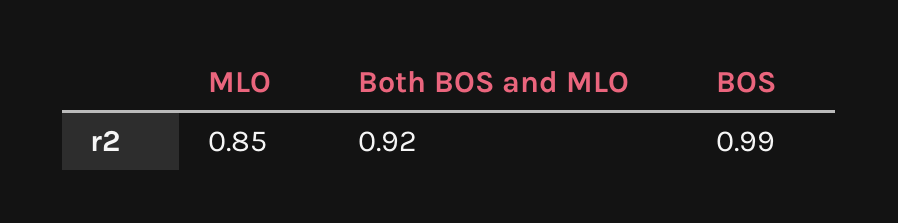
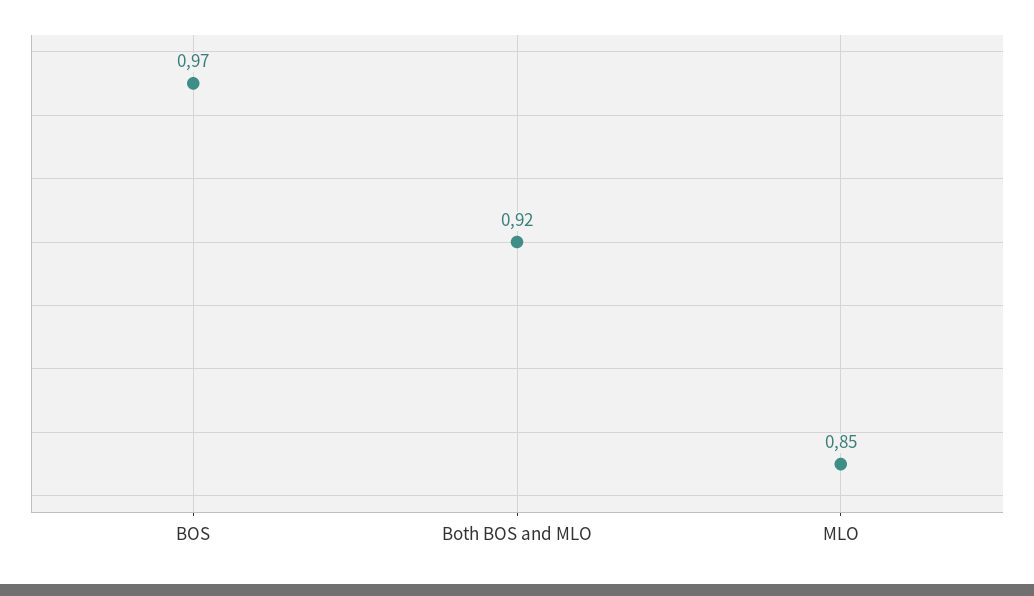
  {
    "MLO": 0.85,
    "Both BOS and MLO": 0.92,
-   "BOS": 0.99
+   "BOS": 0.97
  }

